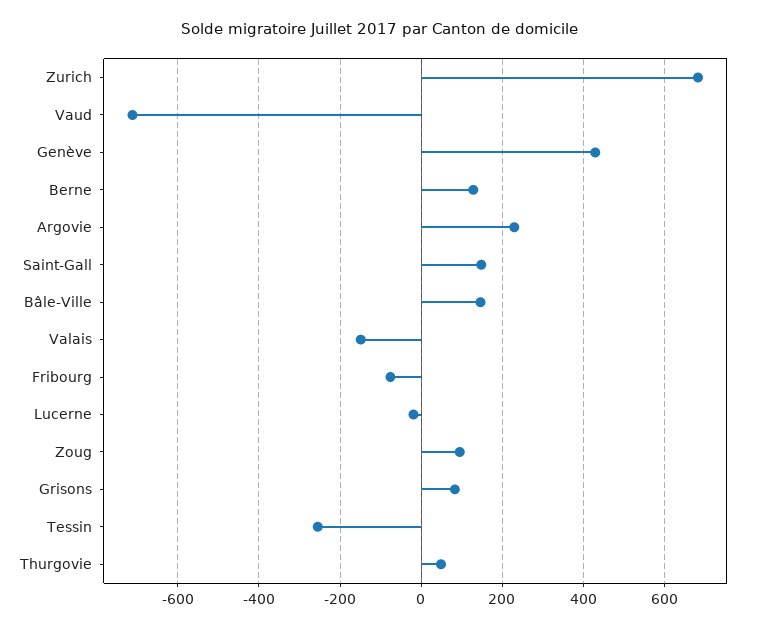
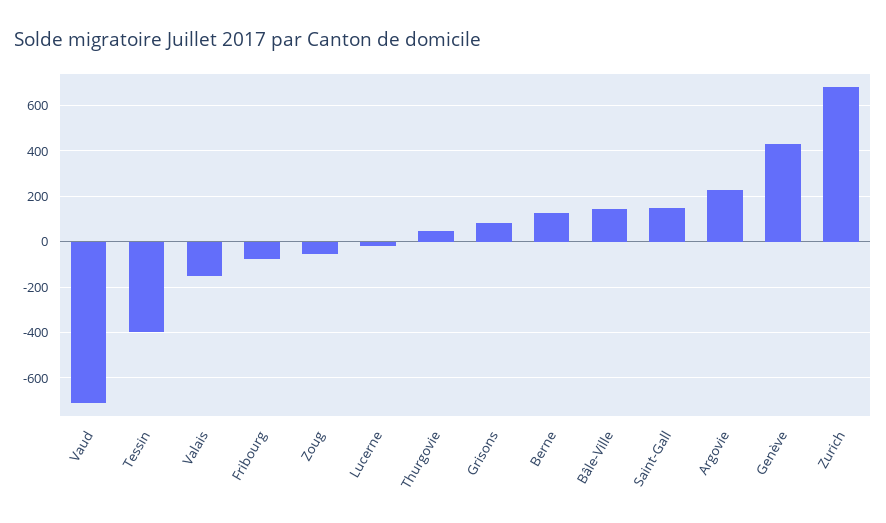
  {
    "Zurich": 680,
    "Vaud": -720,
    "Genève": 420,
    "Berne": 120,
    "Argovie": 220,
    "Saint-Gall": 140,
    "Bâle-Ville": 140,
    "Valais": -140,
    "Fribourg": -80,
    "Lucerne": -20,
-   "Zoug": 100,
+   "Zoug": -50,
    "Grisons": 80,
-   "Tessin": -260,
+   "Tessin": -400,
    "Thurgovie": 40
  }

